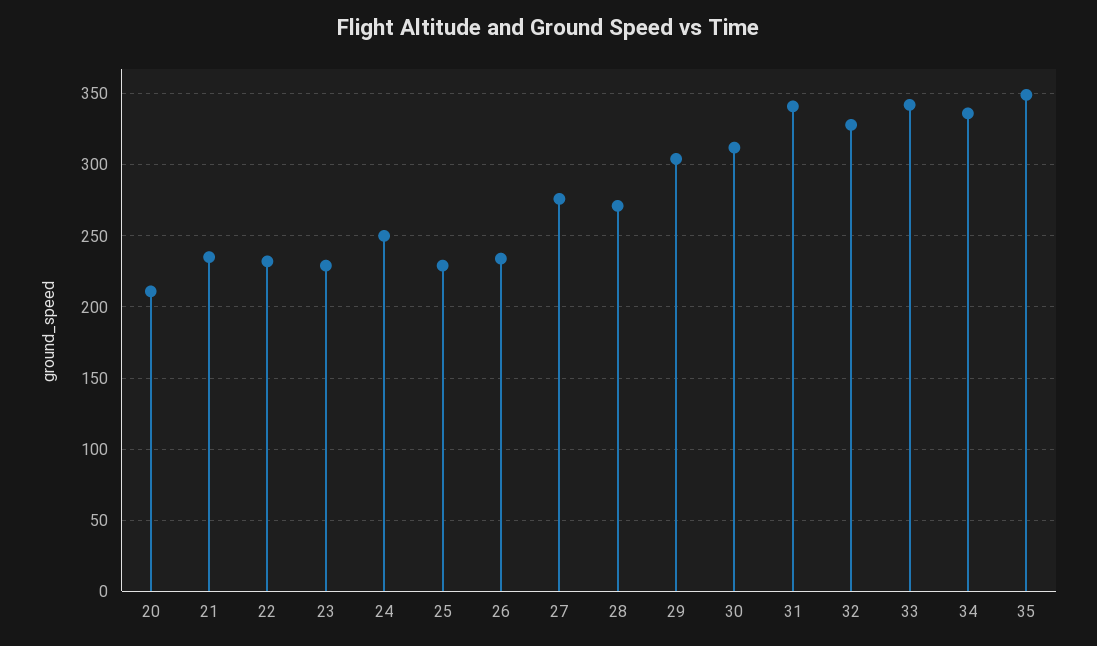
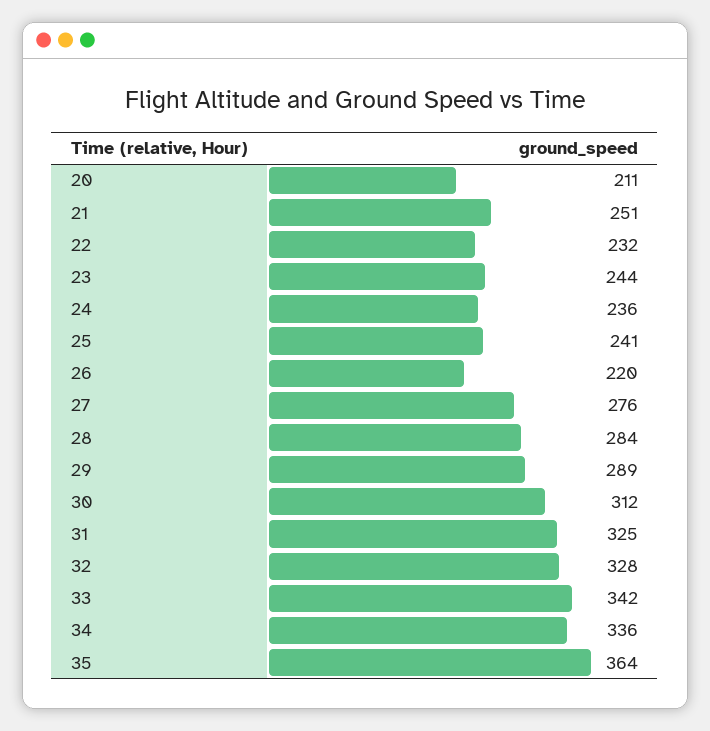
  {
    "20": 211,
-   "21": 235,
+   "21": 251,
    "22": 232,
-   "23": 230,
+   "23": 244,
-   "24": 250,
+   "24": 236,
-   "25": 230,
+   "25": 241,
-   "26": 235,
+   "26": 220,
    "27": 276,
-   "28": 270,
+   "28": 284,
-   "29": 305,
+   "29": 289,
    "30": 312,
-   "31": 340,
+   "31": 325,
    "32": 328,
    "33": 342,
    "34": 336,
-   "35": 350
+   "35": 364
  }

